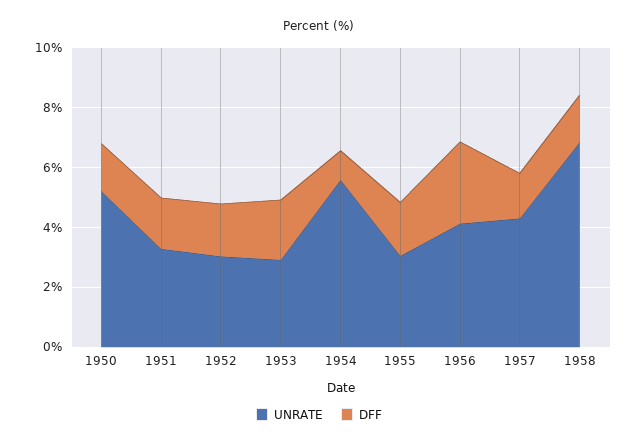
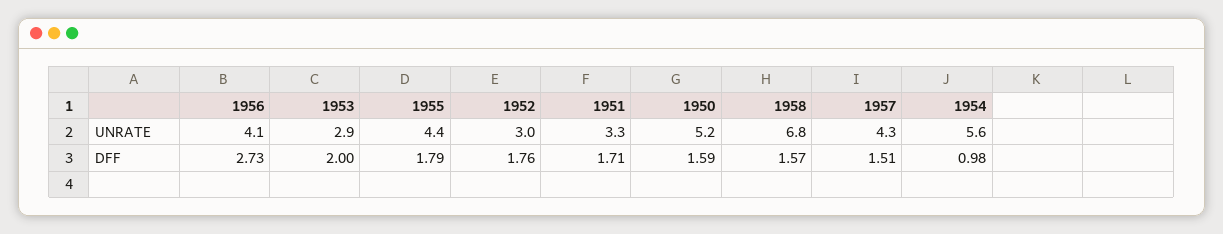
  {
    "UNRATE": {
      "1950": 5.2,
      "1951": 3.3,
      "1952": 3,
      "1953": 2.9,
      "1954": 5.6,
-     "1955": 3,
+     "1955": 4.4,
      "1956": 4.1,
      "1957": 4.3,
      "1958": 6.8
    },
    "DFF": {
      "1950": 1.59,
      "1951": 1.71,
      "1952": 1.76,
      "1953": 2,
      "1954": 0.98,
      "1955": 1.79,
      "1956": 2.73,
      "1957": 1.51,
      "1958": 1.57
    }
  }

